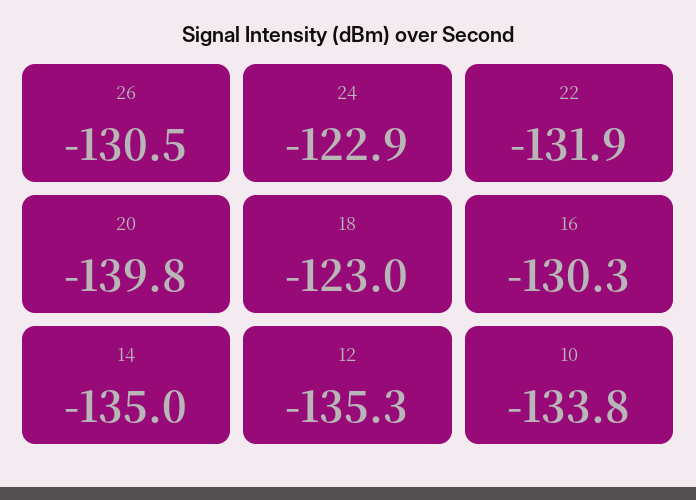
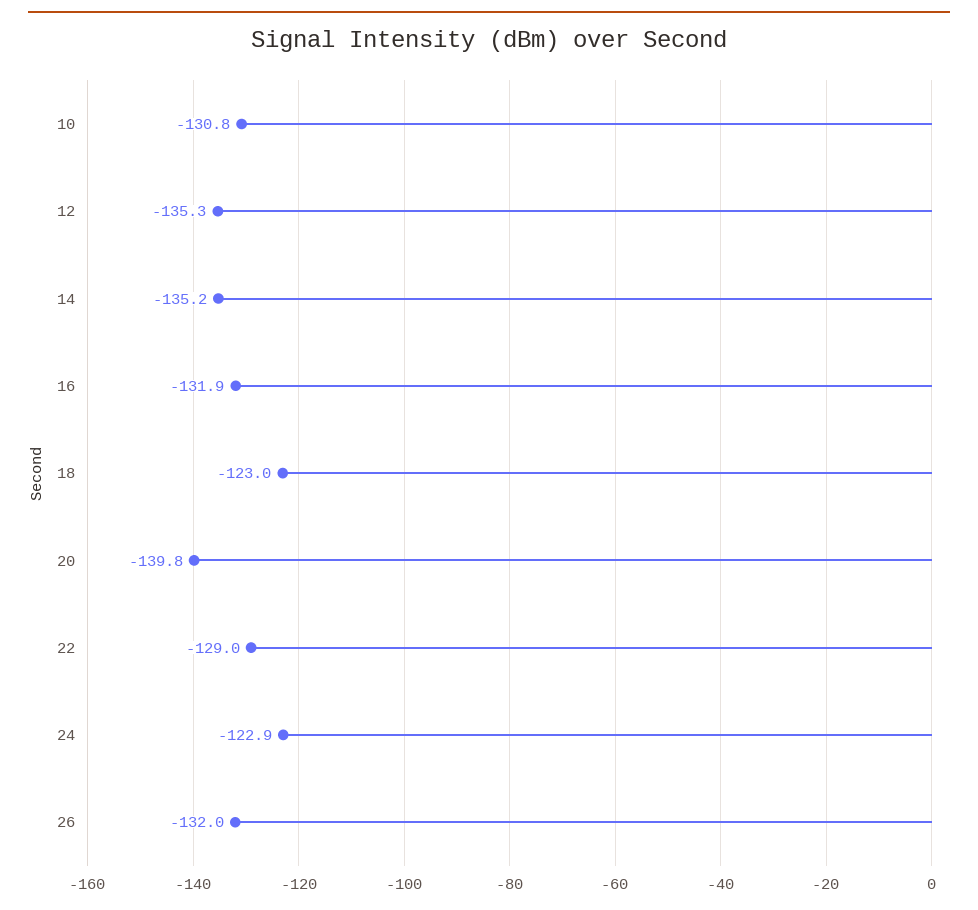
  {
-   "26": -130.5,
+   "26": -132,
    "24": -122.9,
-   "22": -131.9,
+   "22": -129,
    "20": -139.8,
    "18": -123,
-   "16": -130.3,
+   "16": -131.9,
-   "14": -135,
+   "14": -135.2,
    "12": -135.3,
-   "10": -133.8
+   "10": -130.8
  }

